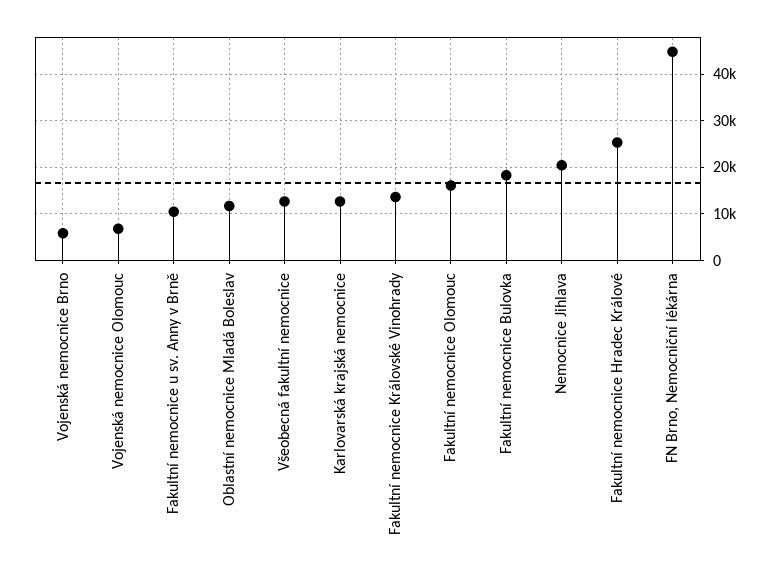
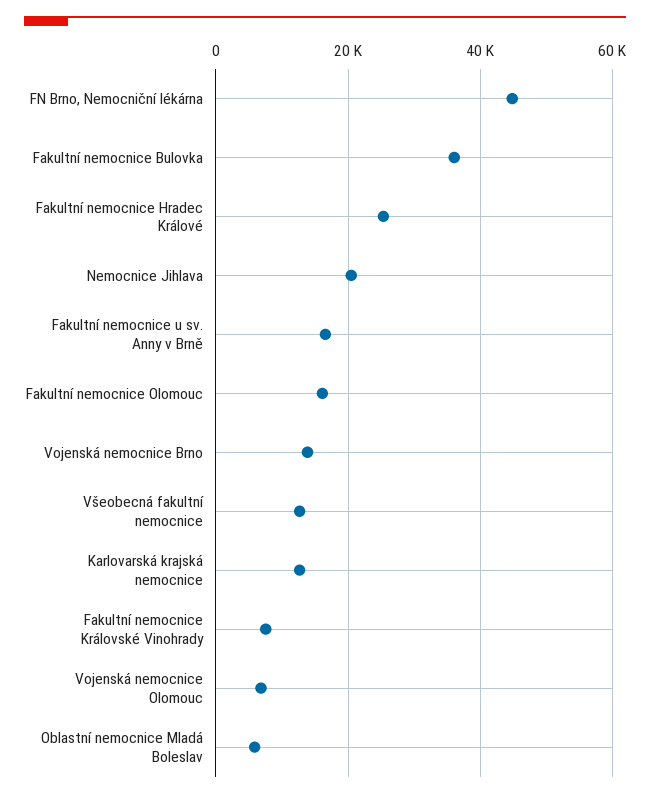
  {
-   "Vojenská nemocnice Brno": 6000,
+   "Vojenská nemocnice Brno": 14000,
    "Vojenská nemocnice Olomouc": 6000,
-   "Fakultní nemocnice u sv. Anny v Brně": 10000,
+   "Fakultní nemocnice u sv. Anny v Brně": 16000,
-   "Oblastní nemocnice Mladá Boleslav": 12000,
+   "Oblastní nemocnice Mladá Boleslav": 6000,
    "Všeobecná fakultní nemocnice": 12000,
    "Karlovarská krajská nemocnice": 12000,
-   "Fakultní nemocnice Královské Vinohrady": 14000,
+   "Fakultní nemocnice Královské Vinohrady": 8000,
    "Fakultní nemocnice Olomouc": 16000,
-   "Fakultní nemocnice Bulovka": 18000,
+   "Fakultní nemocnice Bulovka": 36000,
    "Nemocnice Jihlava": 20000,
    "Fakultní nemocnice Hradec Králové": 26000,
    "FN Brno, Nemocniční lékárna": 44000
  }

